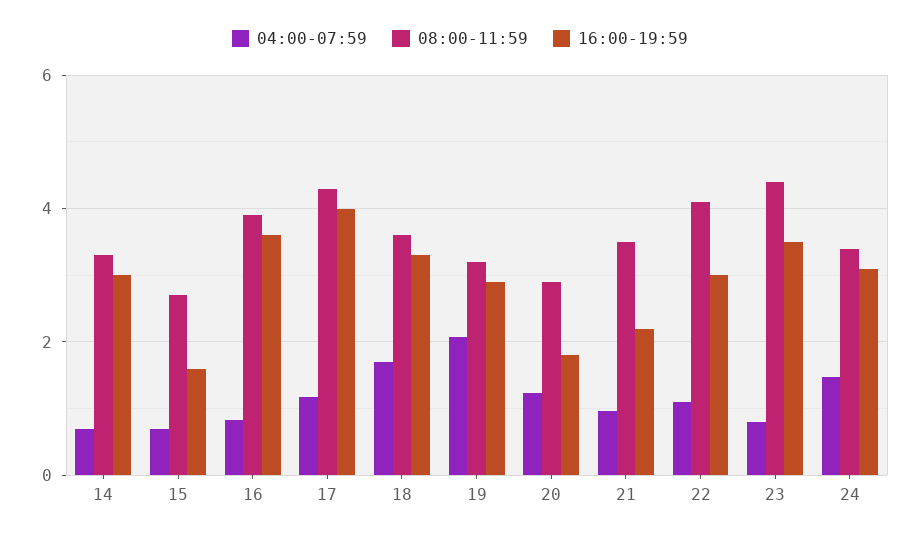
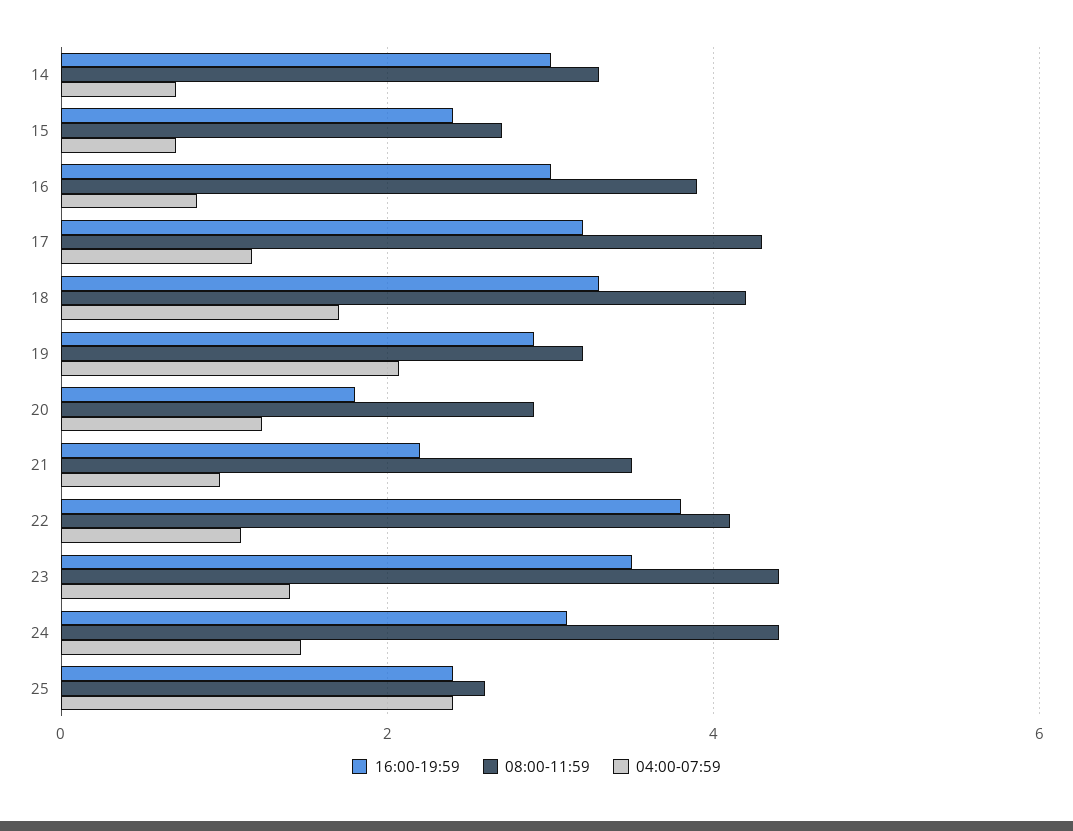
  {
    "04:00-07:59": {
      "14": 0.8,
      "15": 0.8,
      "16": 0.8,
      "17": 1.2,
      "18": 1.8,
      "19": 2,
      "20": 1.2,
      "21": 1,
      "22": 1.2,
-     "23": 0.8,
+     "23": 1.4,
-     "24": 1.4
+     "24": 1.4,
+     "25": 2.4
    },
    "08:00-11:59": {
      "14": 3.4,
      "15": 2.8,
      "16": 4,
      "17": 4.4,
-     "18": 3.6,
+     "18": 4.2,
      "19": 3.2,
      "20": 3,
      "21": 3.6,
      "22": 4.2,
      "23": 4.4,
-     "24": 3.4
+     "24": 4.4,
+     "25": 2.6
    },
    "16:00-19:59": {
      "14": 3,
-     "15": 1.6,
+     "15": 2.4,
-     "16": 3.6,
+     "16": 3,
-     "17": 4,
+     "17": 3.2,
      "18": 3.4,
      "19": 3,
      "20": 1.8,
      "21": 2.2,
-     "22": 3,
+     "22": 3.8,
      "23": 3.6,
-     "24": 3.2
+     "24": 3.2,
+     "25": 2.4
    }
  }

